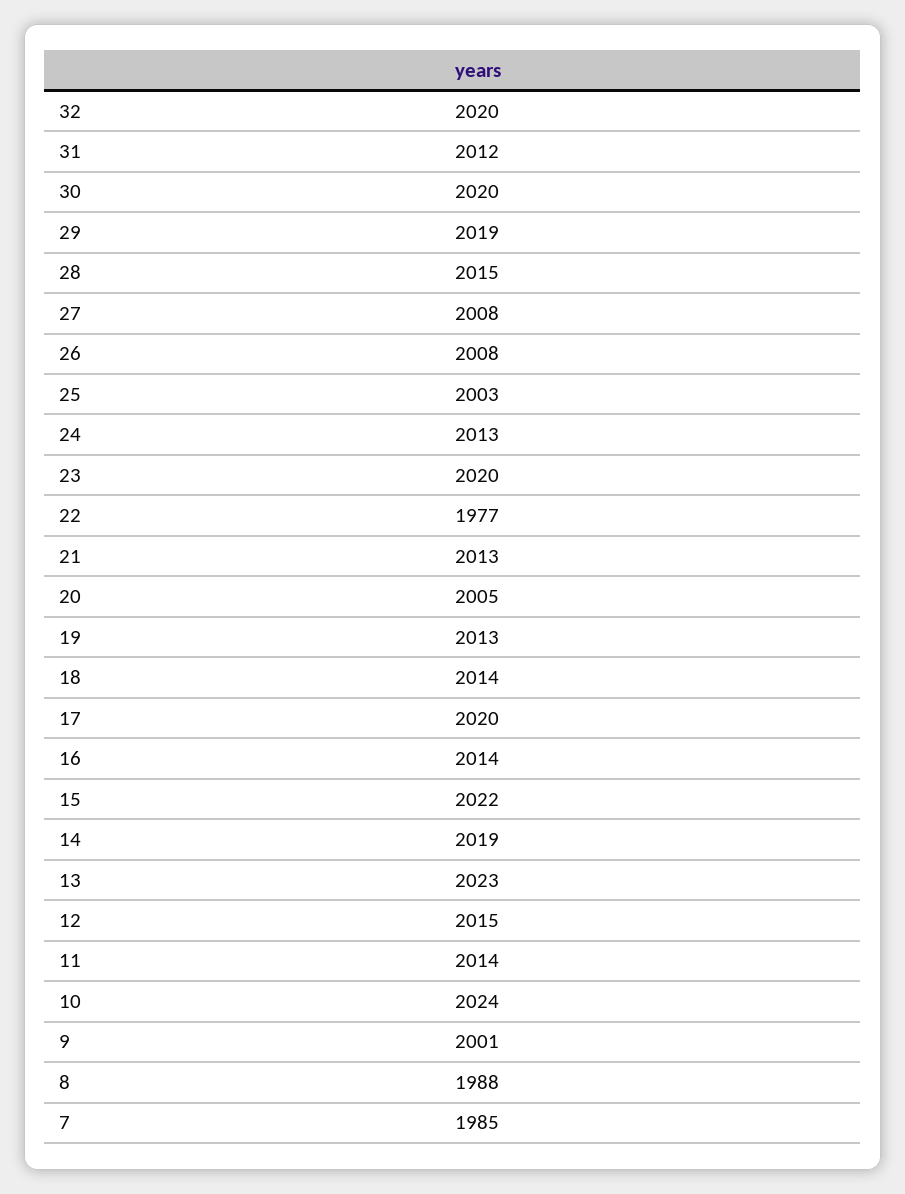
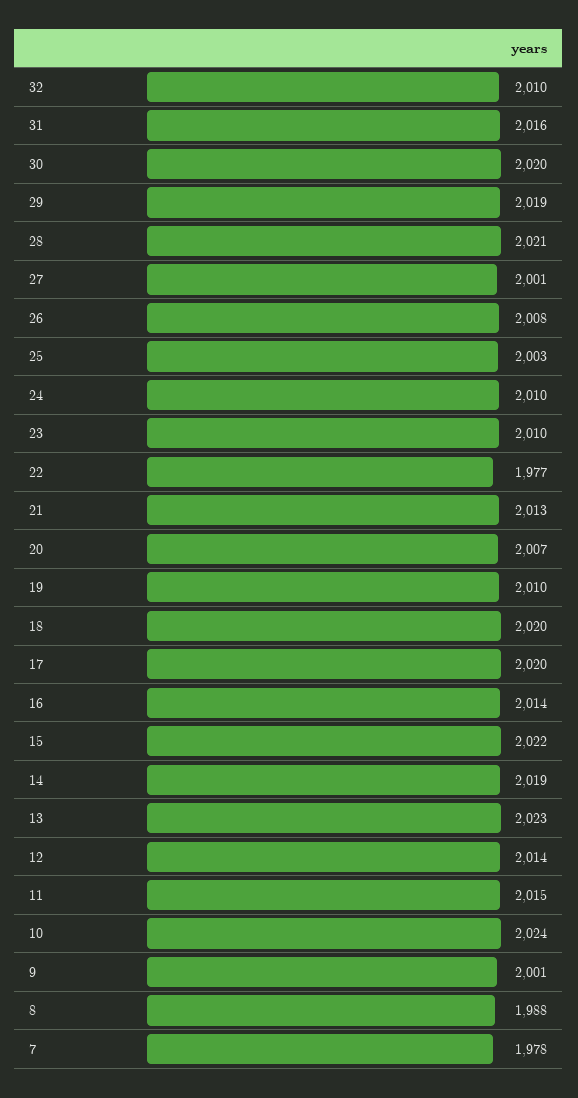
  {
-   "32": 2020,
+   "32": 2010,
-   "31": 2012,
+   "31": 2016,
    "30": 2020,
    "29": 2019,
-   "28": 2015,
+   "28": 2021,
-   "27": 2008,
+   "27": 2001,
    "26": 2008,
    "25": 2003,
-   "24": 2013,
+   "24": 2010,
-   "23": 2020,
+   "23": 2010,
    "22": 1977,
    "21": 2013,
-   "20": 2005,
+   "20": 2007,
-   "19": 2013,
+   "19": 2010,
-   "18": 2014,
+   "18": 2020,
    "17": 2020,
    "16": 2014,
    "15": 2022,
    "14": 2019,
    "13": 2023,
-   "12": 2015,
+   "12": 2014,
-   "11": 2014,
+   "11": 2015,
    "10": 2024,
    "9": 2001,
    "8": 1988,
-   "7": 1985
+   "7": 1978
  }

